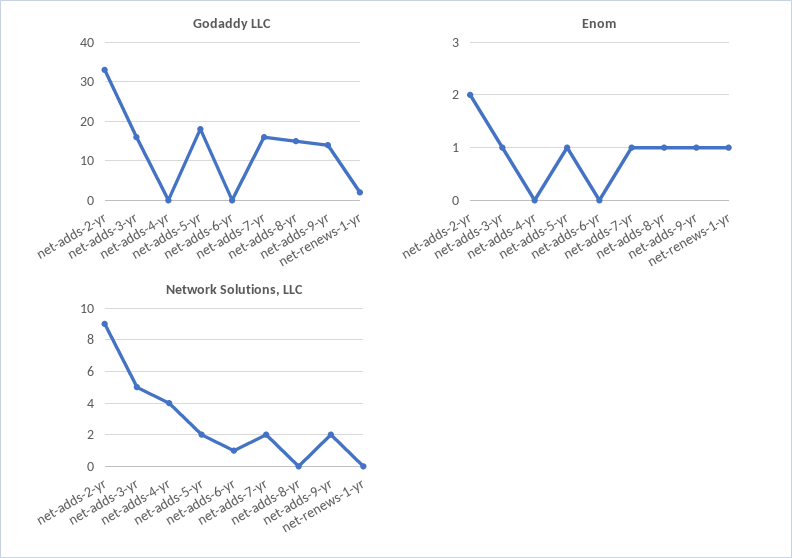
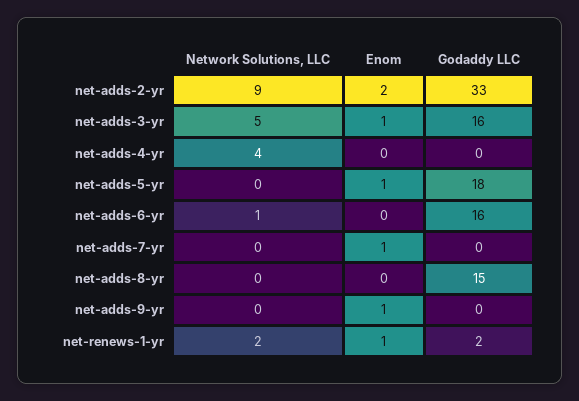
  {
    "Godaddy LLC": {
      "net-adds-2-yr": 33,
      "net-adds-3-yr": 16,
      "net-adds-4-yr": 0,
      "net-adds-5-yr": 18,
-     "net-adds-6-yr": 0,
+     "net-adds-6-yr": 16,
-     "net-adds-7-yr": 15,
+     "net-adds-7-yr": 0,
      "net-adds-8-yr": 15,
-     "net-adds-9-yr": 15,
+     "net-adds-9-yr": 0,
      "net-renews-1-yr": 2
    },
    "Enom": {
      "net-adds-2-yr": 2,
      "net-adds-3-yr": 1,
      "net-adds-4-yr": 0,
      "net-adds-5-yr": 1,
      "net-adds-6-yr": 0,
      "net-adds-7-yr": 1,
-     "net-adds-8-yr": 1,
+     "net-adds-8-yr": 0,
      "net-adds-9-yr": 1,
      "net-renews-1-yr": 1
    },
    "Network Solutions, LLC": {
      "net-adds-2-yr": 9,
      "net-adds-3-yr": 5,
      "net-adds-4-yr": 4,
-     "net-adds-5-yr": 2,
+     "net-adds-5-yr": 0,
      "net-adds-6-yr": 1,
-     "net-adds-7-yr": 2,
+     "net-adds-7-yr": 0,
      "net-adds-8-yr": 0,
-     "net-adds-9-yr": 2,
+     "net-adds-9-yr": 0,
-     "net-renews-1-yr": 0
+     "net-renews-1-yr": 2
    }
  }

